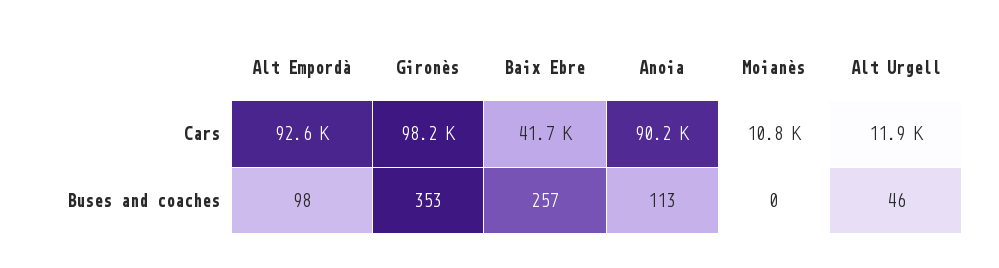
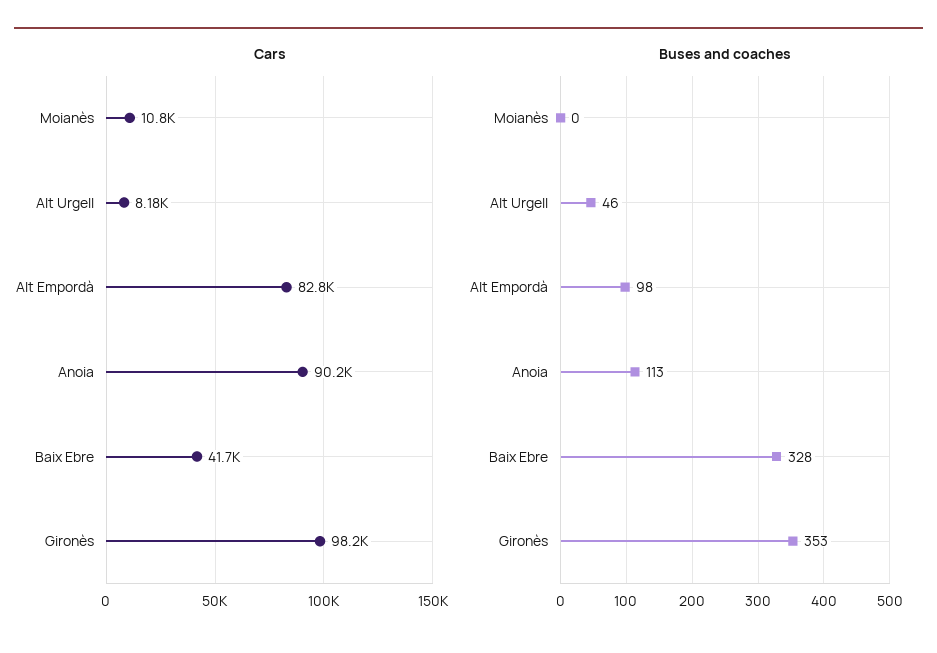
  {
    "Cars": {
-     "Alt Empordà": 92600,
+     "Alt Empordà": 82800,
      "Gironès": 98200,
      "Baix Ebre": 41700,
      "Anoia": 90200,
      "Moianès": 10800,
-     "Alt Urgell": 11900
+     "Alt Urgell": 8180
    },
    "Buses and coaches": {
      "Alt Empordà": 98,
      "Gironès": 353,
-     "Baix Ebre": 257,
+     "Baix Ebre": 328,
      "Anoia": 113,
      "Moianès": 0,
      "Alt Urgell": 46
    }
  }

